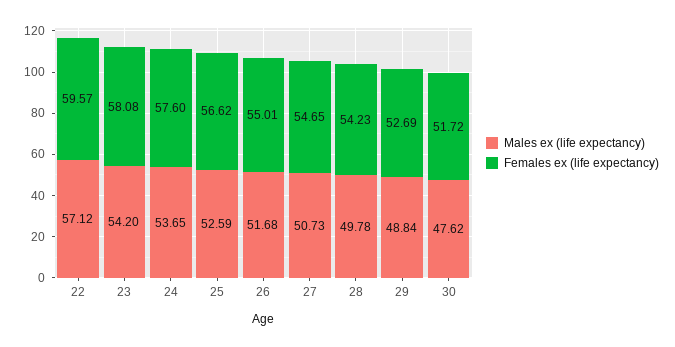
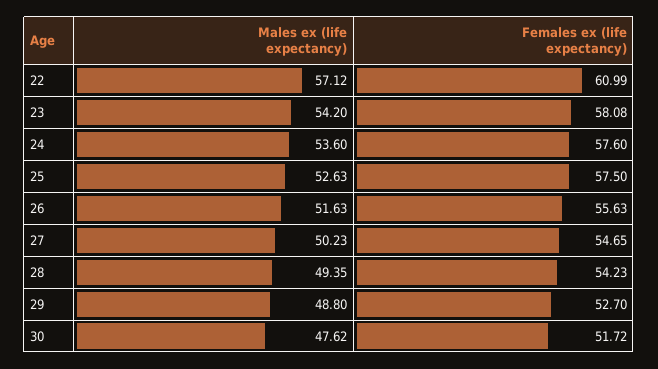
  {
    "Males ex (life expectancy)": {
      "22": 57.12,
      "23": 54.2,
-     "24": 53.65,
+     "24": 53.6,
-     "25": 52.59,
+     "25": 52.63,
-     "26": 51.68,
+     "26": 51.63,
-     "27": 50.73,
+     "27": 50.23,
-     "28": 49.78,
+     "28": 49.35,
-     "29": 48.84,
+     "29": 48.8,
      "30": 47.62
    },
    "Females ex (life expectancy)": {
-     "22": 59.57,
+     "22": 60.99,
      "23": 58.08,
      "24": 57.6,
-     "25": 56.62,
+     "25": 57.5,
-     "26": 55.01,
+     "26": 55.63,
      "27": 54.65,
      "28": 54.23,
-     "29": 52.69,
+     "29": 52.7,
      "30": 51.72
    }
  }

